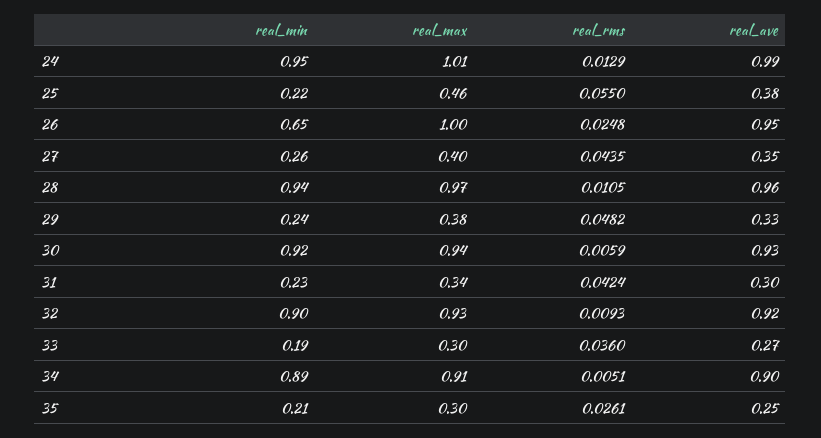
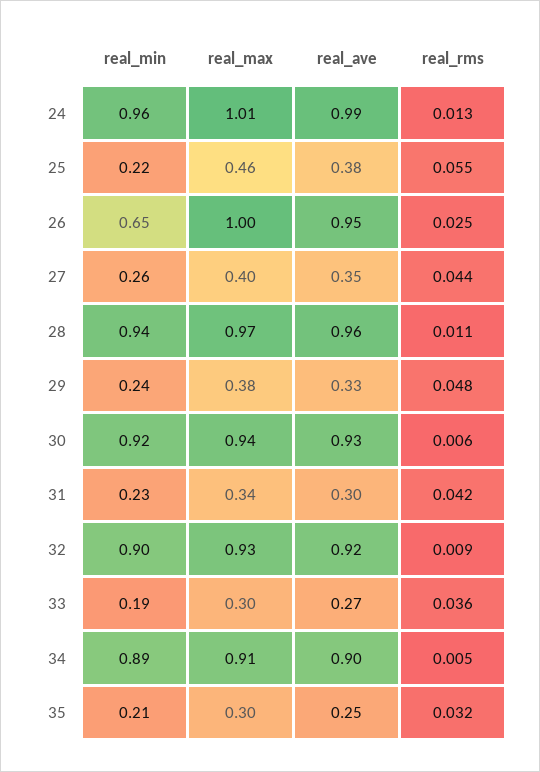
  {
    "real_min": {
-     "24": 0.95,
+     "24": 0.96,
      "25": 0.22,
      "26": 0.65,
      "27": 0.26,
      "28": 0.94,
      "29": 0.24,
      "30": 0.92,
      "31": 0.23,
      "32": 0.9,
      "33": 0.19,
      "34": 0.89,
      "35": 0.21
    },
    "real_max": {
      "24": 1.01,
      "25": 0.46,
      "26": 1,
      "27": 0.4,
      "28": 0.97,
      "29": 0.38,
      "30": 0.94,
      "31": 0.34,
      "32": 0.93,
      "33": 0.3,
      "34": 0.91,
      "35": 0.3
    },
    "real_rms": {
      "24": 0.0129,
      "25": 0.055,
      "26": 0.0248,
      "27": 0.0435,
      "28": 0.0105,
      "29": 0.0482,
      "30": 0.0059,
      "31": 0.0424,
      "32": 0.0093,
      "33": 0.036,
      "34": 0.0051,
-     "35": 0.0261
+     "35": 0.032
    },
    "real_ave": {
      "24": 0.99,
      "25": 0.38,
      "26": 0.95,
      "27": 0.35,
      "28": 0.96,
      "29": 0.33,
      "30": 0.93,
      "31": 0.3,
      "32": 0.92,
      "33": 0.27,
      "34": 0.9,
      "35": 0.25
    }
  }

